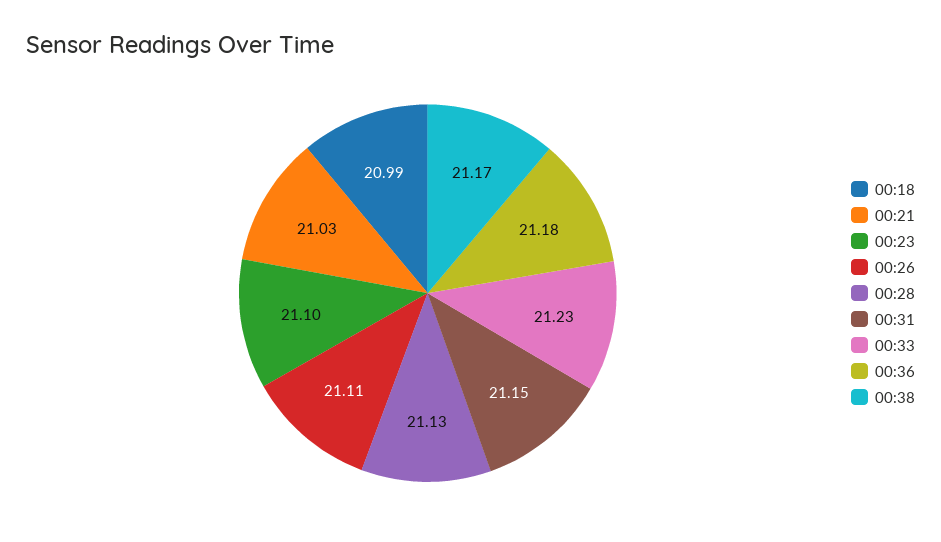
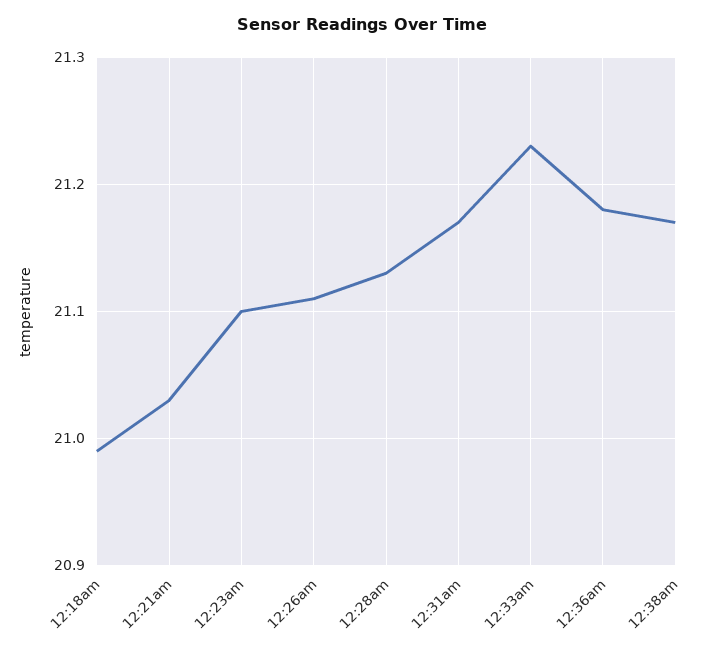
  {
    "00:18": 20.99,
    "00:21": 21.03,
    "00:23": 21.1,
    "00:26": 21.11,
    "00:28": 21.13,
-   "00:31": 21.15,
+   "00:31": 21.17,
    "00:33": 21.23,
    "00:36": 21.18,
    "00:38": 21.17
  }

